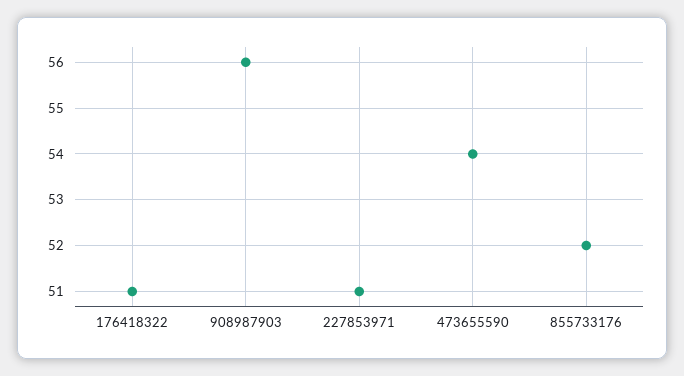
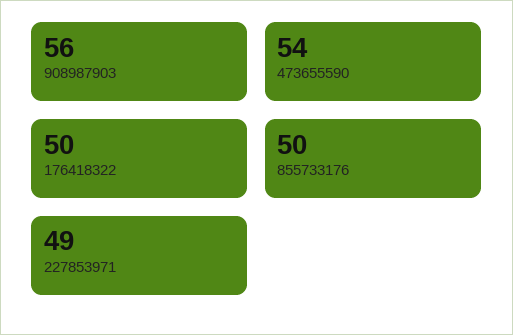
  {
-   "176418322": 51,
+   "176418322": 50,
    "908987903": 56,
-   "227853971": 51,
+   "227853971": 49,
    "473655590": 54,
-   "855733176": 52
+   "855733176": 50
  }

